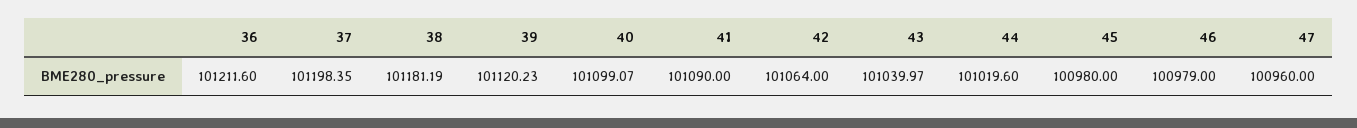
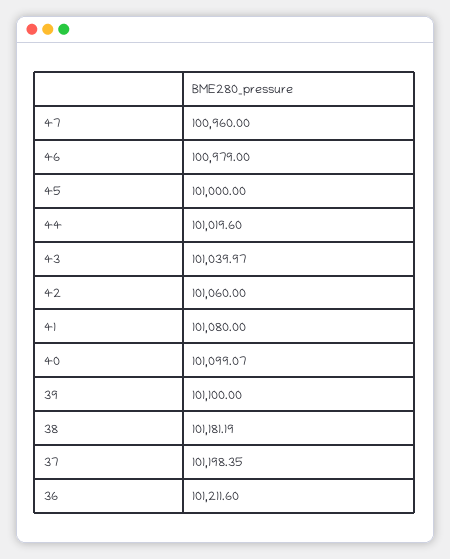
  {
    "36": 101211.6,
    "37": 101198.35,
    "38": 101181.19,
-   "39": 101120.23,
+   "39": 101100,
    "40": 101099.07,
-   "41": 101090,
+   "41": 101080,
-   "42": 101064,
+   "42": 101060,
    "43": 101039.97,
    "44": 101019.6,
-   "45": 100980,
+   "45": 101000,
    "46": 100979,
    "47": 100960
  }

